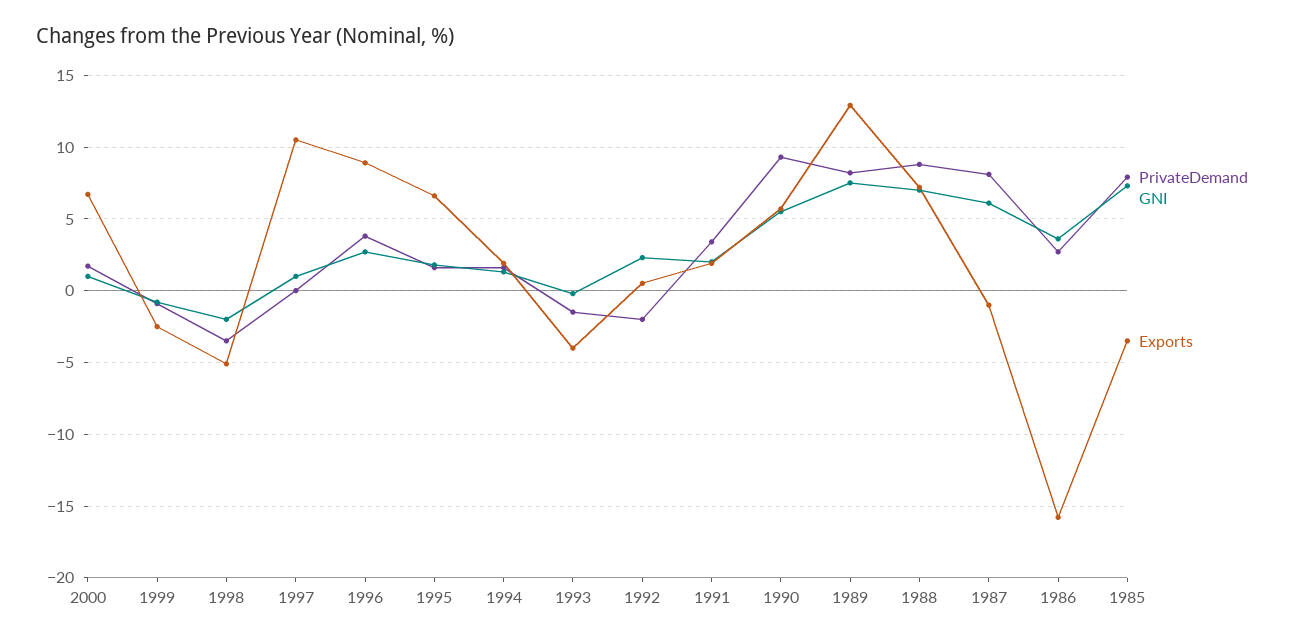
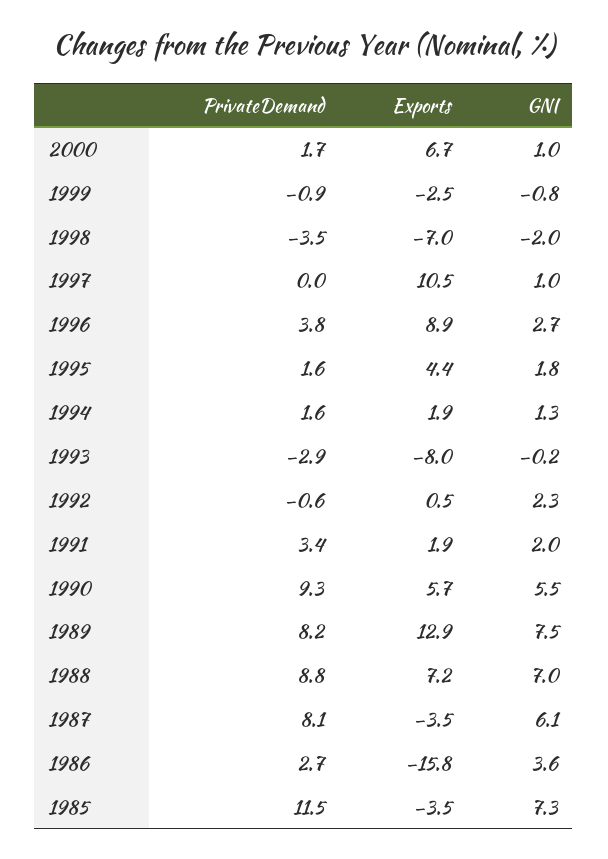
  {
    "PrivateDemand": {
      "2000": 1.7,
      "1999": -0.9,
      "1998": -3.5,
      "1997": 0,
      "1996": 3.8,
      "1995": 1.6,
      "1994": 1.6,
-     "1993": -1.5,
+     "1993": -2.9,
-     "1992": -2,
+     "1992": -0.6,
      "1991": 3.4,
      "1990": 9.3,
      "1989": 8.2,
      "1988": 8.8,
      "1987": 8.1,
      "1986": 2.7,
-     "1985": 8
+     "1985": 11.5
    },
    "GNI": {
      "2000": 1,
      "1999": -0.8,
      "1998": -2,
      "1997": 1,
      "1996": 2.7,
      "1995": 1.8,
      "1994": 1.3,
      "1993": -0.2,
      "1992": 2.3,
      "1991": 2,
      "1990": 5.5,
      "1989": 7.5,
      "1988": 7,
      "1987": 6.1,
      "1986": 3.6,
      "1985": 7.3
    },
    "Exports": {
      "2000": 6.7,
      "1999": -2.5,
-     "1998": -5,
+     "1998": -7,
      "1997": 10.5,
      "1996": 8.9,
-     "1995": 6.5,
+     "1995": 4.4,
      "1994": 1.9,
-     "1993": -4,
+     "1993": -8,
      "1992": 0.5,
      "1991": 1.9,
      "1990": 5.7,
      "1989": 12.9,
      "1988": 7.2,
-     "1987": -1,
+     "1987": -3.5,
      "1986": -15.8,
      "1985": -3.5
    }
  }

